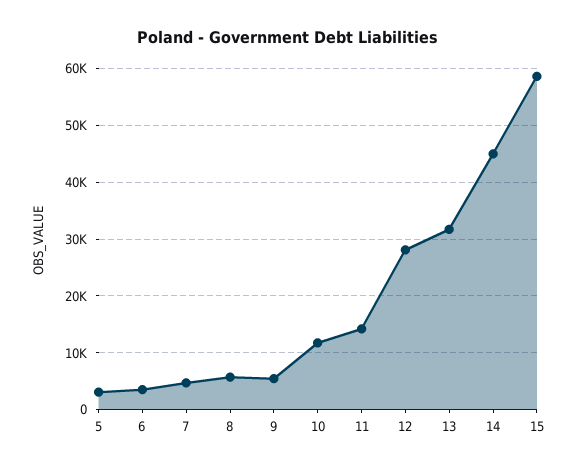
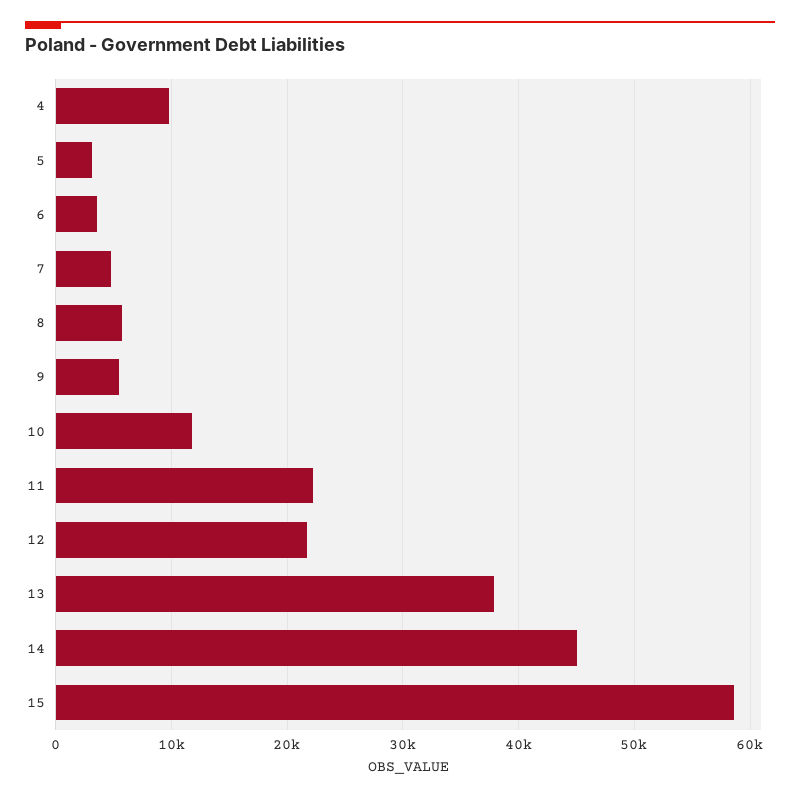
  {
    "5": 3000,
    "6": 4000,
    "7": 5000,
    "8": 6000,
    "9": 5000,
    "10": 12000,
-   "11": 14000,
+   "11": 22000,
-   "12": 28000,
+   "12": 22000,
-   "13": 32000,
+   "13": 38000,
    "14": 45000,
-   "15": 59000
+   "15": 59000,
+   "4": 10000
  }

